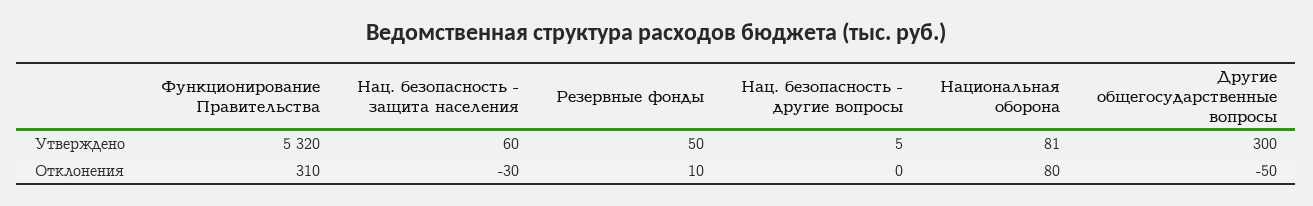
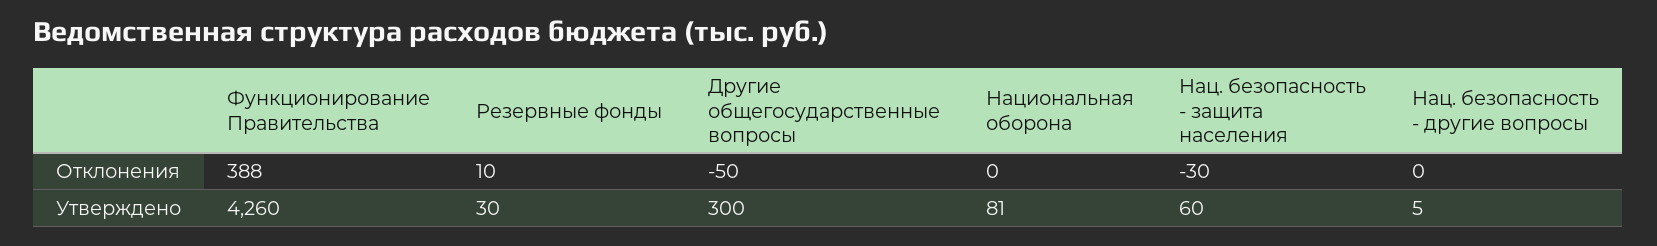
  {
    "Функционирование Правительства": {
-     "Утверждено": 5320,
+     "Утверждено": 4260,
-     "Отклонения": 310
+     "Отклонения": 388
    },
    "Нац. безопасность - защита населения": {
      "Утверждено": 60,
      "Отклонения": -30
    },
    "Резервные фонды": {
-     "Утверждено": 50,
+     "Утверждено": 30,
      "Отклонения": 10
    },
    "Нац. безопасность - другие вопросы": {
      "Утверждено": 5,
      "Отклонения": 0
    },
    "Национальная оборона": {
      "Утверждено": 81,
-     "Отклонения": 80
+     "Отклонения": 0
    },
    "Другие общегосударственные вопросы": {
      "Утверждено": 300,
      "Отклонения": -50
    }
  }

